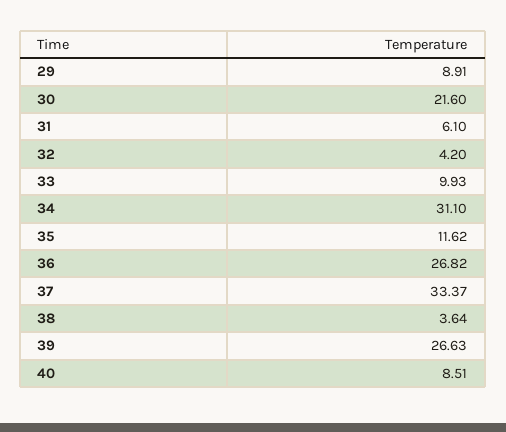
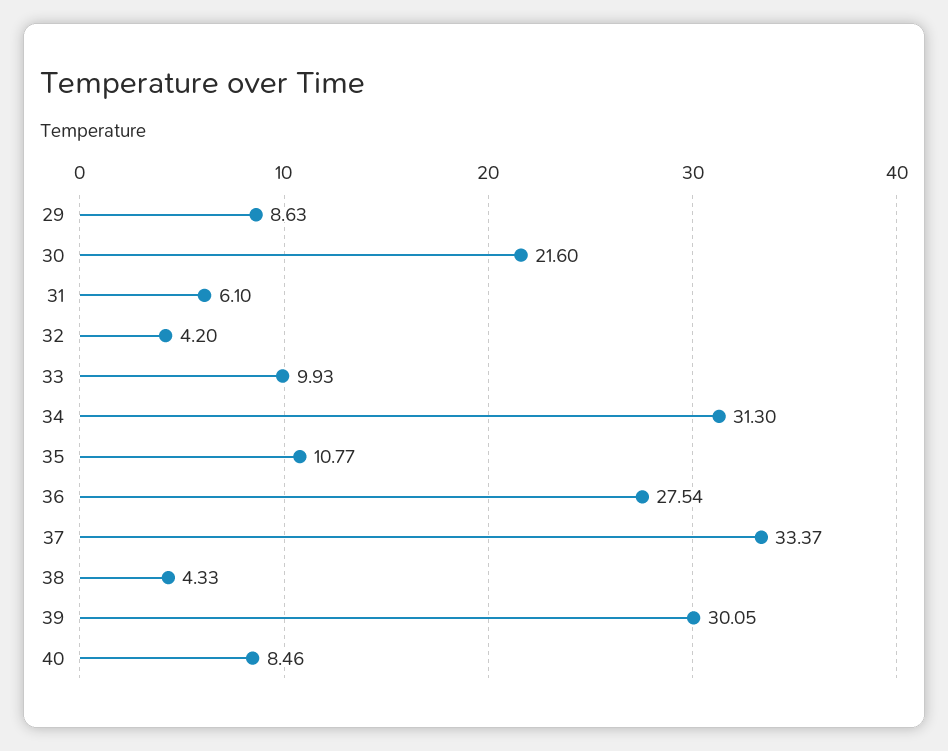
  {
-   "29": 8.91,
+   "29": 8.63,
    "30": 21.6,
    "31": 6.1,
    "32": 4.2,
    "33": 9.93,
-   "34": 31.1,
+   "34": 31.3,
-   "35": 11.62,
+   "35": 10.77,
-   "36": 26.82,
+   "36": 27.54,
    "37": 33.37,
-   "38": 3.64,
+   "38": 4.33,
-   "39": 26.63,
+   "39": 30.05,
-   "40": 8.51
+   "40": 8.46
  }

